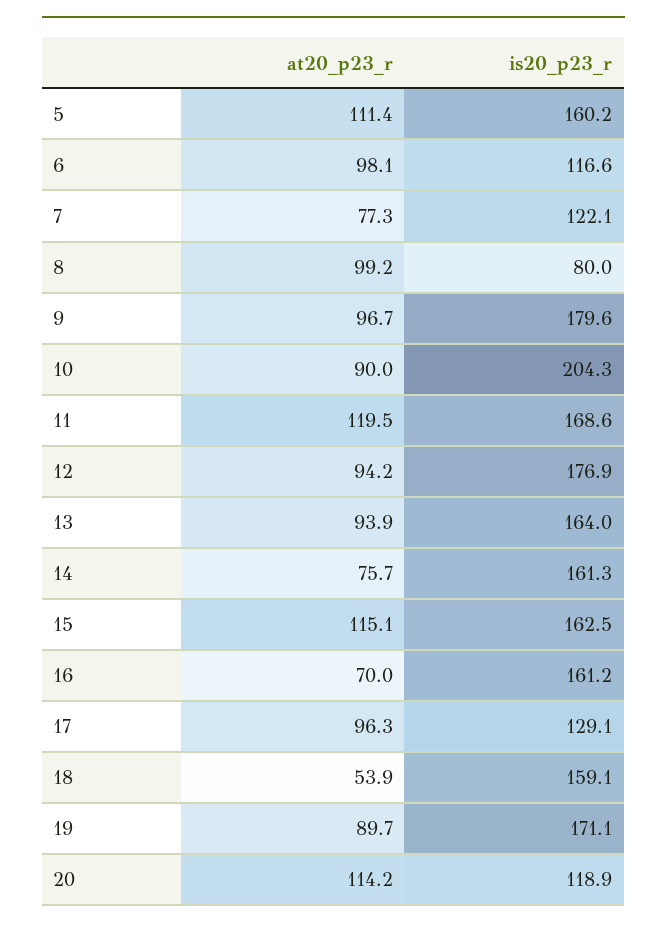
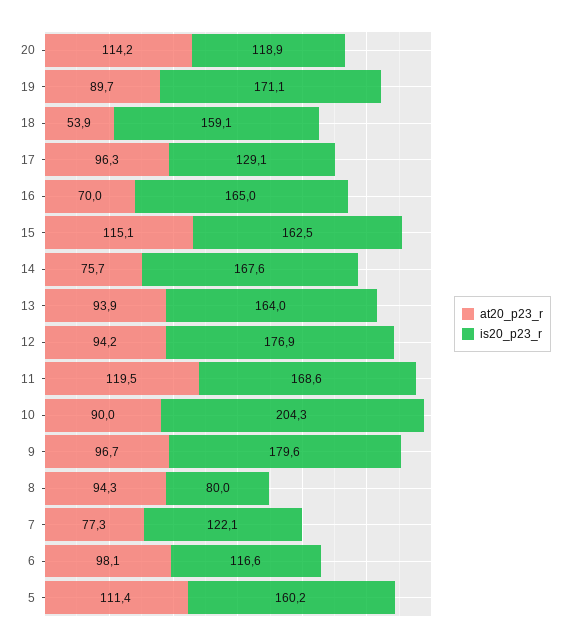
  {
    "at20_p23_r": {
      "5": 111.4,
      "6": 98.1,
      "7": 77.3,
-     "8": 99.2,
+     "8": 94.3,
      "9": 96.7,
      "10": 90,
      "11": 119.5,
      "12": 94.2,
      "13": 93.9,
      "14": 75.7,
      "15": 115.1,
      "16": 70,
      "17": 96.3,
      "18": 53.9,
      "19": 89.7,
      "20": 114.2
    },
    "is20_p23_r": {
      "5": 160.2,
      "6": 116.6,
      "7": 122.1,
      "8": 80,
      "9": 179.6,
      "10": 204.3,
      "11": 168.6,
      "12": 176.9,
      "13": 164,
-     "14": 161.3,
+     "14": 167.6,
      "15": 162.5,
-     "16": 161.2,
+     "16": 165,
      "17": 129.1,
      "18": 159.1,
      "19": 171.1,
      "20": 118.9
    }
  }

